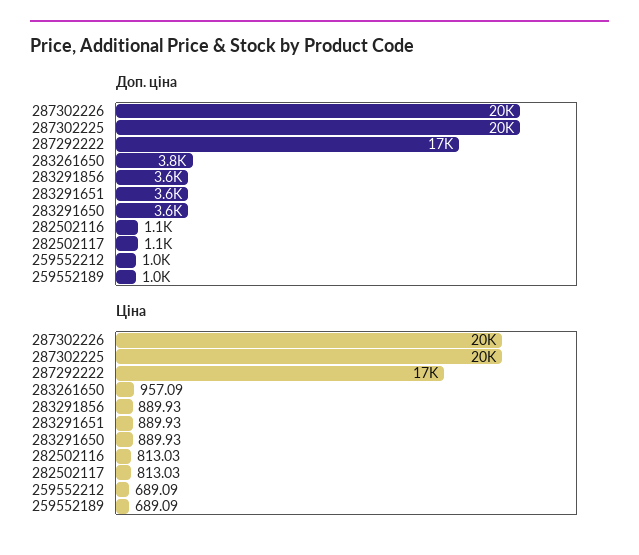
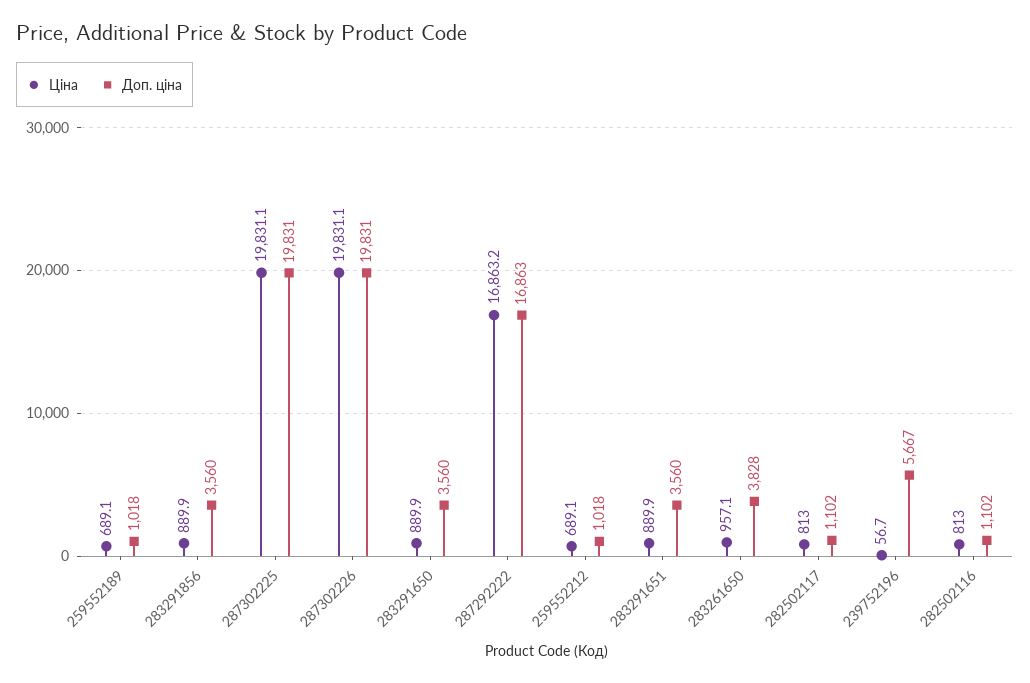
  {
    "Доп. ціна": {
      "287302226": 19831,
      "287302225": 19831,
      "287292222": 16863,
      "283261650": 3828,
      "283291856": 3560,
      "283291651": 3560,
      "283291650": 3560,
      "282502116": 1102,
      "282502117": 1102,
      "259552212": 1018,
-     "259552189": 1018
+     "259552189": 1018,
+     "239752196": 5667
    },
    "Ціна": {
      "287302226": 19831.1,
      "287302225": 19831.1,
      "287292222": 16863.2,
      "283261650": 957.09,
      "283291856": 889.93,
      "283291651": 889.93,
      "283291650": 889.93,
      "282502116": 813.03,
      "282502117": 813.03,
      "259552212": 689.09,
-     "259552189": 689.09
+     "259552189": 689.09,
+     "239752196": 56.7
    }
  }

